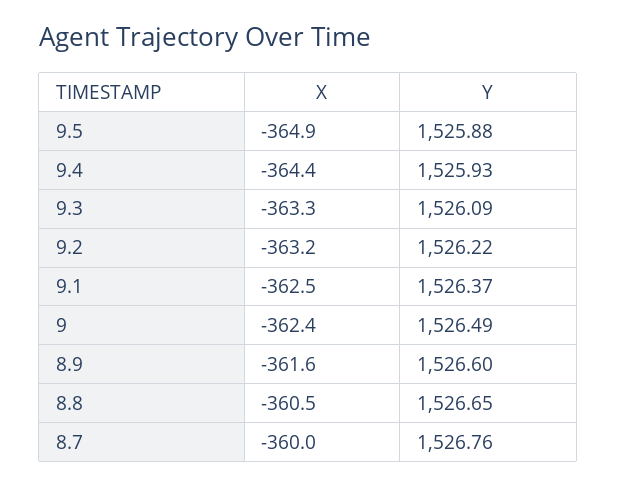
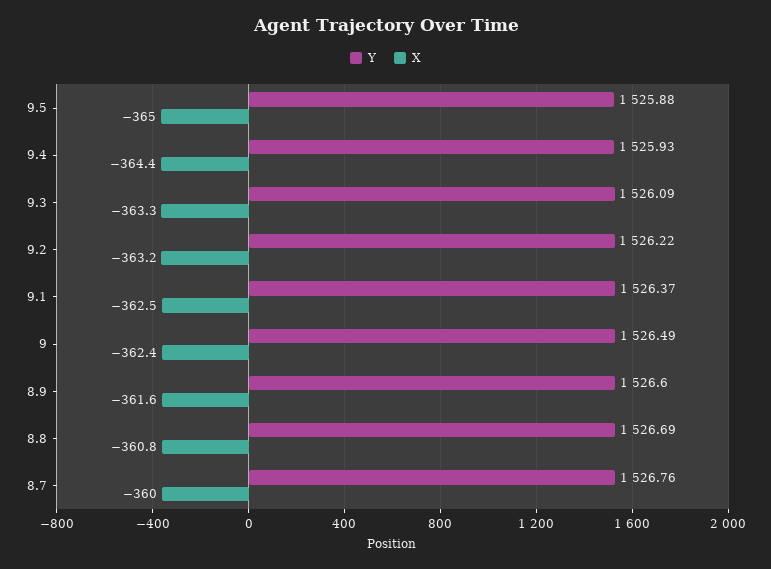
  {
    "X": {
-     "9.5": -364.9,
+     "9.5": -365,
      "9.4": -364.4,
      "9.3": -363.3,
      "9.2": -363.2,
      "9.1": -362.5,
      "9": -362.4,
      "8.9": -361.6,
-     "8.8": -360.5,
+     "8.8": -360.8,
      "8.7": -360
    },
    "Y": {
      "9.5": 1525.88,
      "9.4": 1525.93,
      "9.3": 1526.09,
      "9.2": 1526.22,
      "9.1": 1526.37,
      "9": 1526.49,
      "8.9": 1526.6,
-     "8.8": 1526.65,
+     "8.8": 1526.69,
      "8.7": 1526.76
    }
  }

